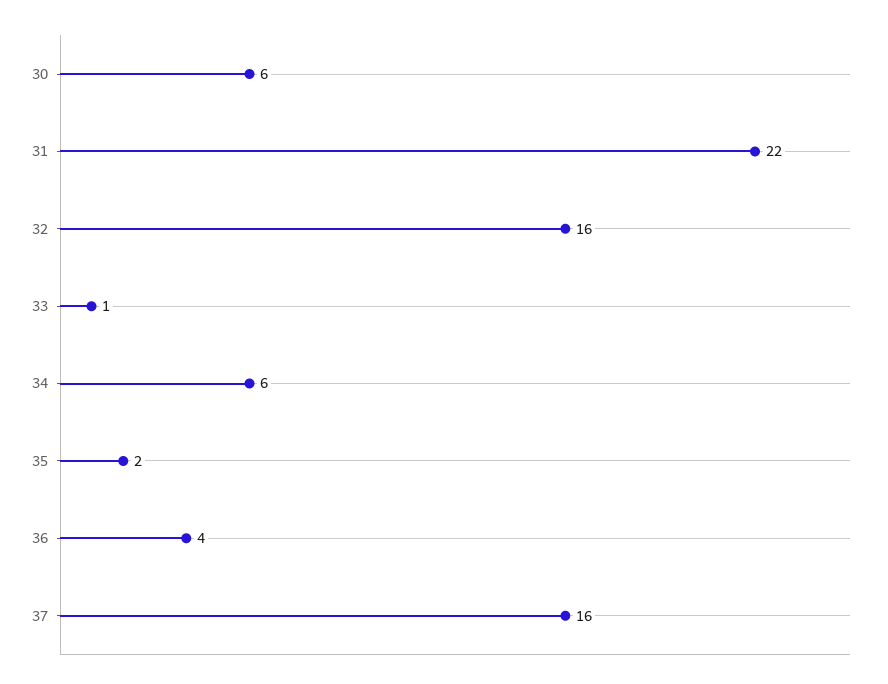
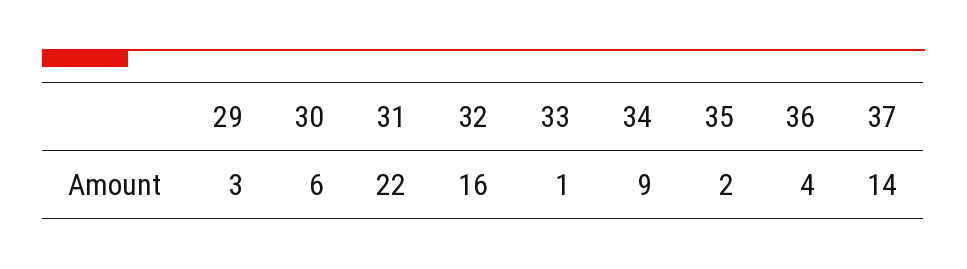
  {
    "30": 6,
    "31": 22,
    "32": 16,
    "33": 1,
-   "34": 6,
+   "34": 9,
    "35": 2,
    "36": 4,
-   "37": 16
+   "37": 14,
+   "29": 3
  }

